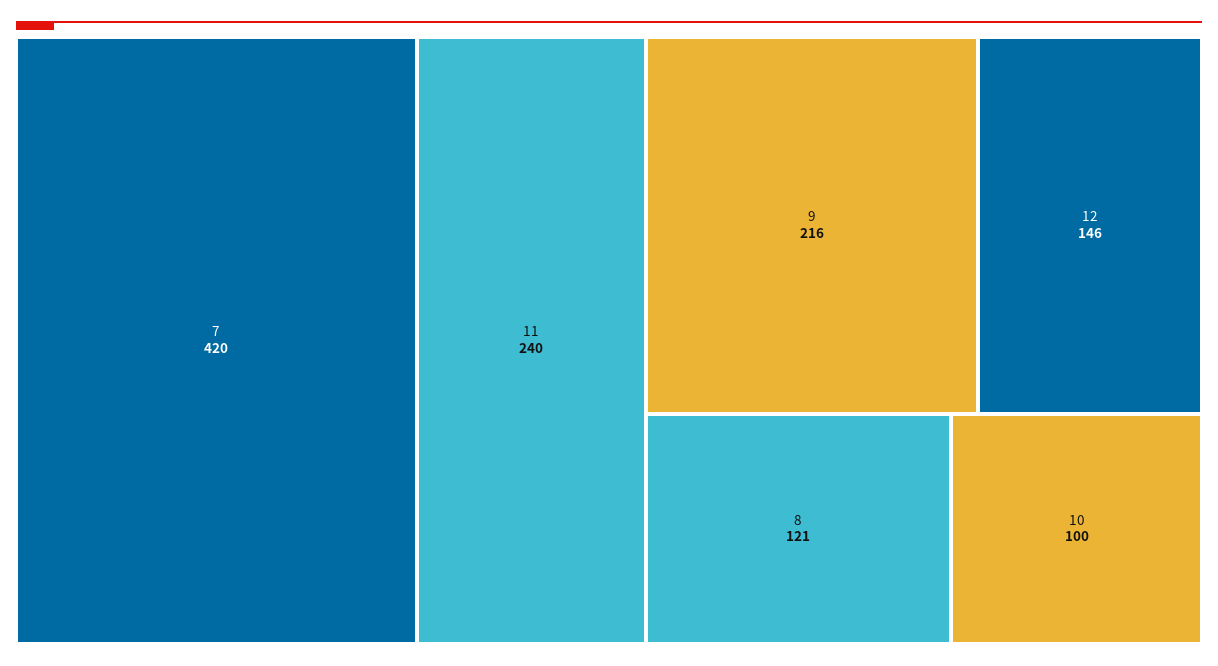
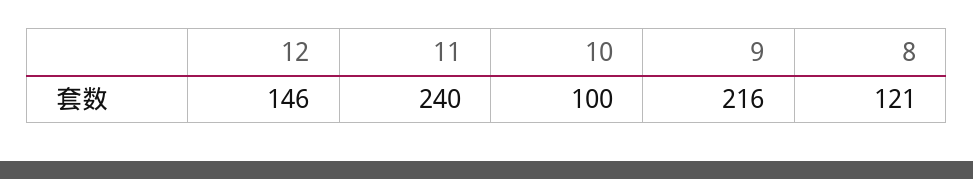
  {
-   "7": 420,
    "11": 240,
    "9": 216,
    "12": 146,
    "8": 121,
    "10": 100
  }

